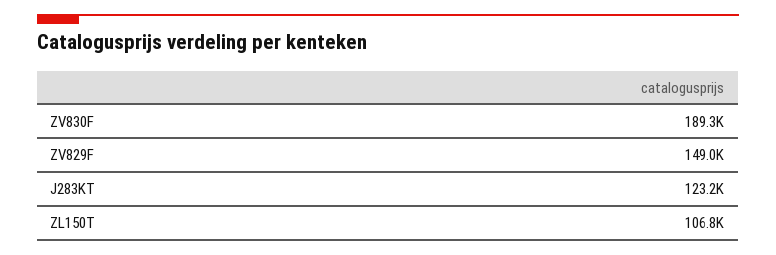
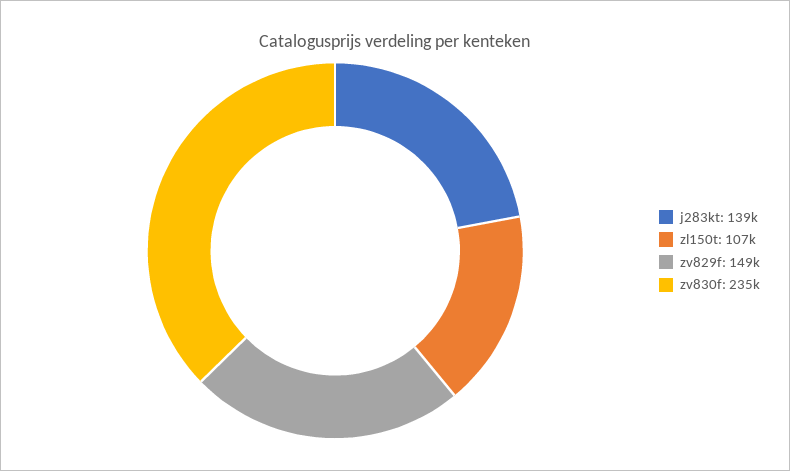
  {
-   "ZV830F": 189300,
+   "ZV830F": 235000,
    "ZV829F": 149000,
-   "J283KT": 123200,
+   "J283KT": 139000,
    "ZL150T": 106800
  }

